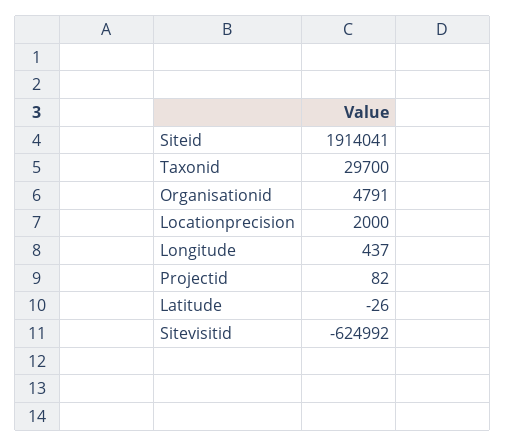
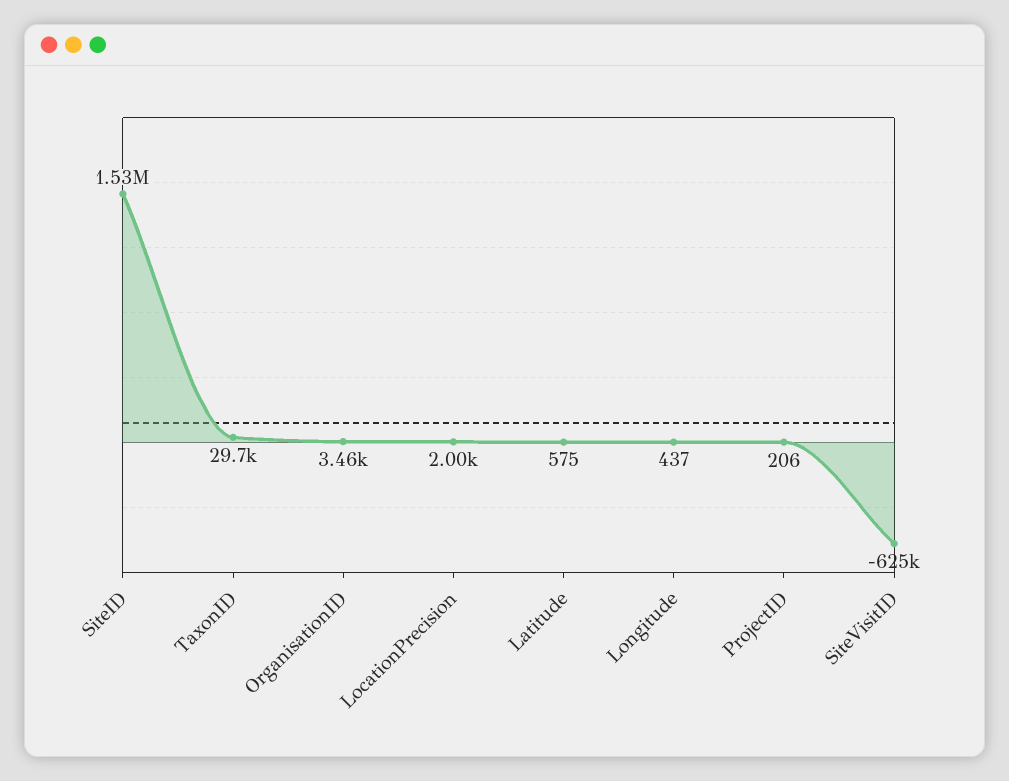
  {
-   "Siteid": 1914041,
+   "Siteid": 1530000,
    "Taxonid": 29700,
-   "Organisationid": 4791,
+   "Organisationid": 3460,
    "Locationprecision": 2000,
    "Longitude": 437,
-   "Projectid": 82,
+   "Projectid": 206,
-   "Latitude": -26,
+   "Latitude": 575,
    "Sitevisitid": -624992
  }

